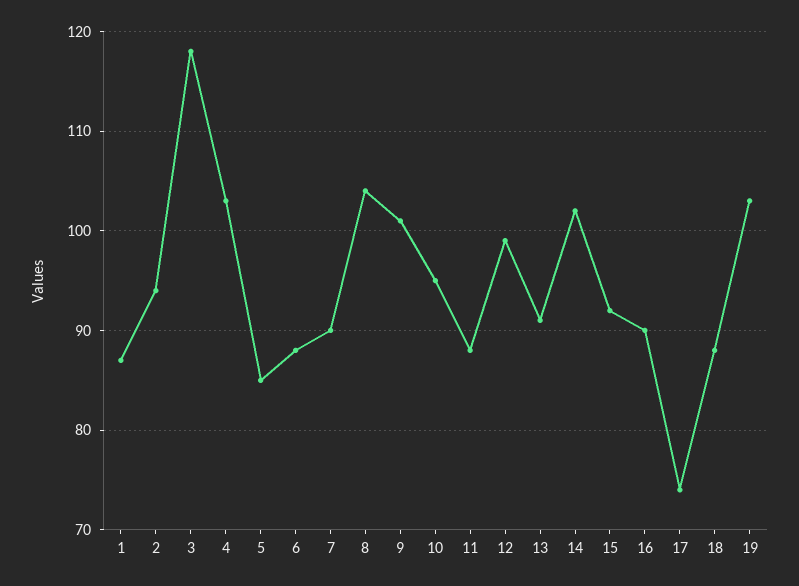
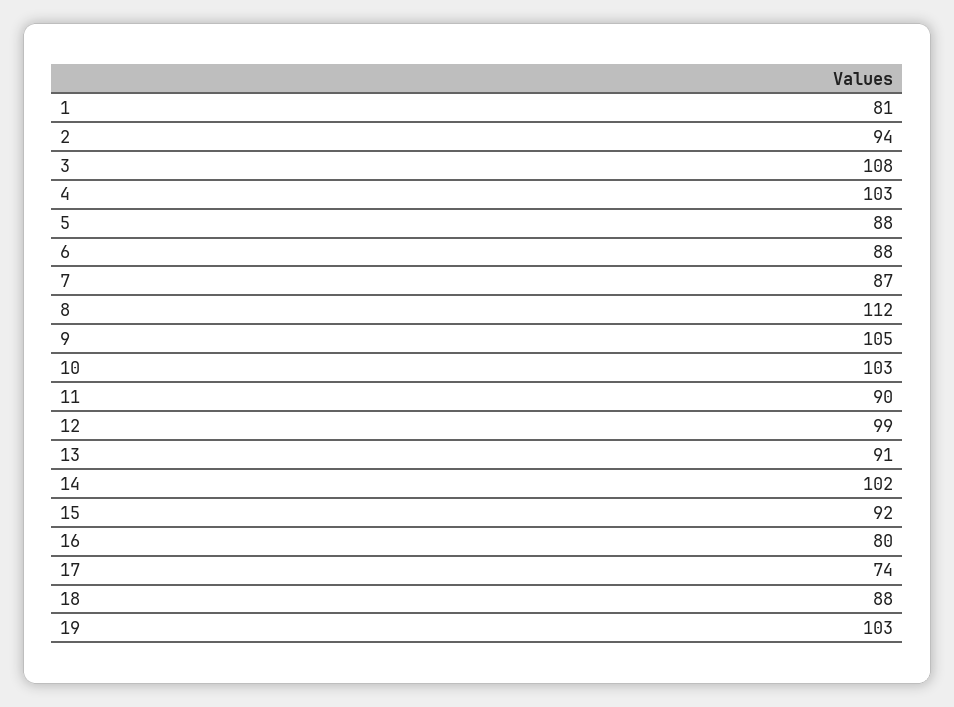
  {
-   "1": 87,
+   "1": 81,
    "2": 94,
-   "3": 118,
+   "3": 108,
    "4": 103,
-   "5": 85,
+   "5": 88,
    "6": 88,
-   "7": 90,
+   "7": 87,
-   "8": 104,
+   "8": 112,
-   "9": 101,
+   "9": 105,
-   "10": 95,
+   "10": 103,
-   "11": 88,
+   "11": 90,
    "12": 99,
    "13": 91,
    "14": 102,
    "15": 92,
-   "16": 90,
+   "16": 80,
    "17": 74,
    "18": 88,
    "19": 103
  }

